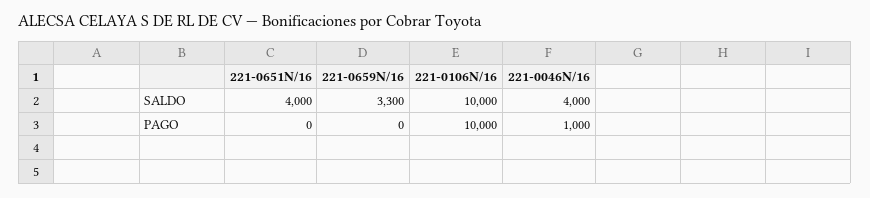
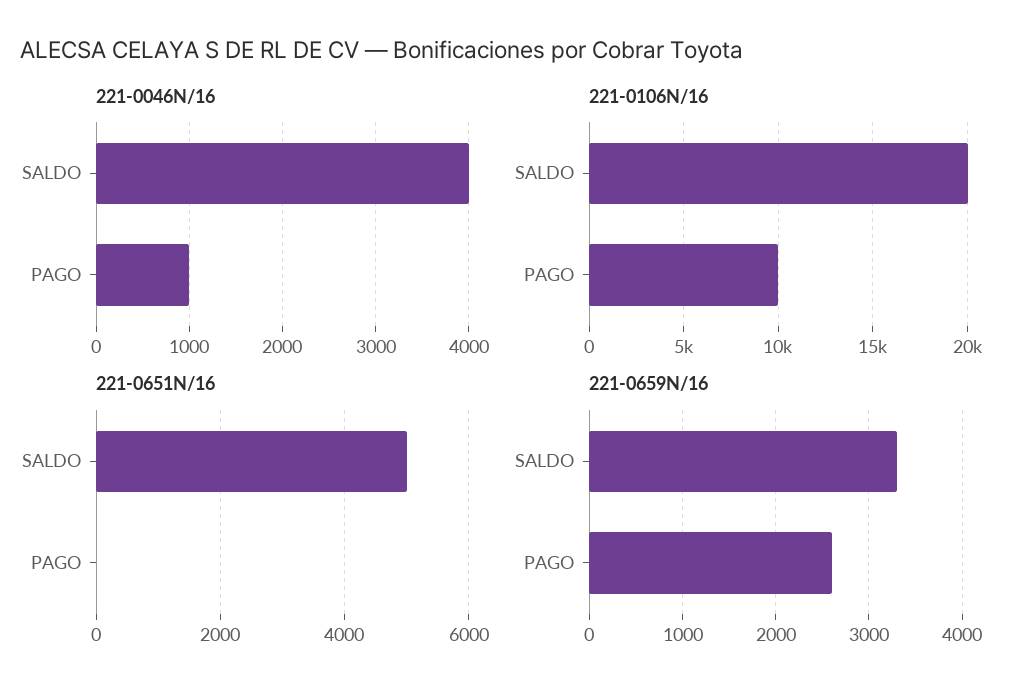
  {
    "221-0651N/16": {
-     "SALDO": 4000,
+     "SALDO": 5000,
      "PAGO": 0
    },
    "221-0659N/16": {
      "SALDO": 3300,
-     "PAGO": 0
+     "PAGO": 2600
    },
    "221-0106N/16": {
-     "SALDO": 10000,
+     "SALDO": 20000,
      "PAGO": 10000
    },
    "221-0046N/16": {
      "SALDO": 4000,
      "PAGO": 1000
    }
  }

